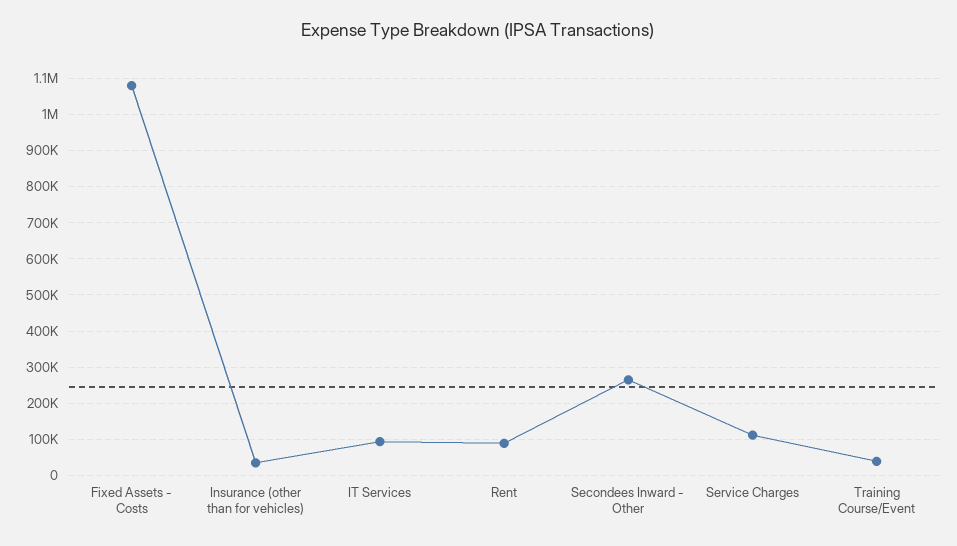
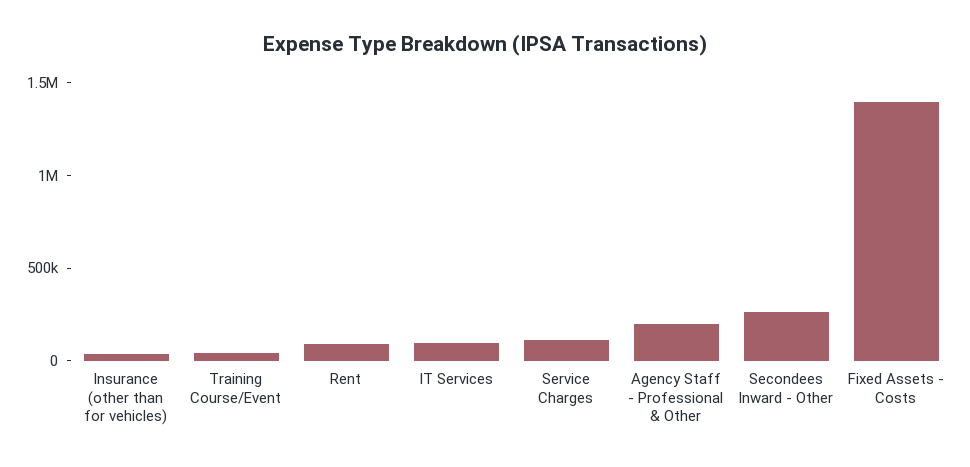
  {
-   "Fixed Assets - Costs": 1080000,
+   "Fixed Assets - Costs": 1400000,
    "Insurance (other than for vehicles)": 40000,
    "IT Services": 100000,
    "Rent": 80000,
    "Secondees Inward - Other": 260000,
    "Service Charges": 120000,
-   "Training Course/Event": 40000
+   "Training Course/Event": 40000,
+   "Agency Staff - Professional & Other": 200000
  }

